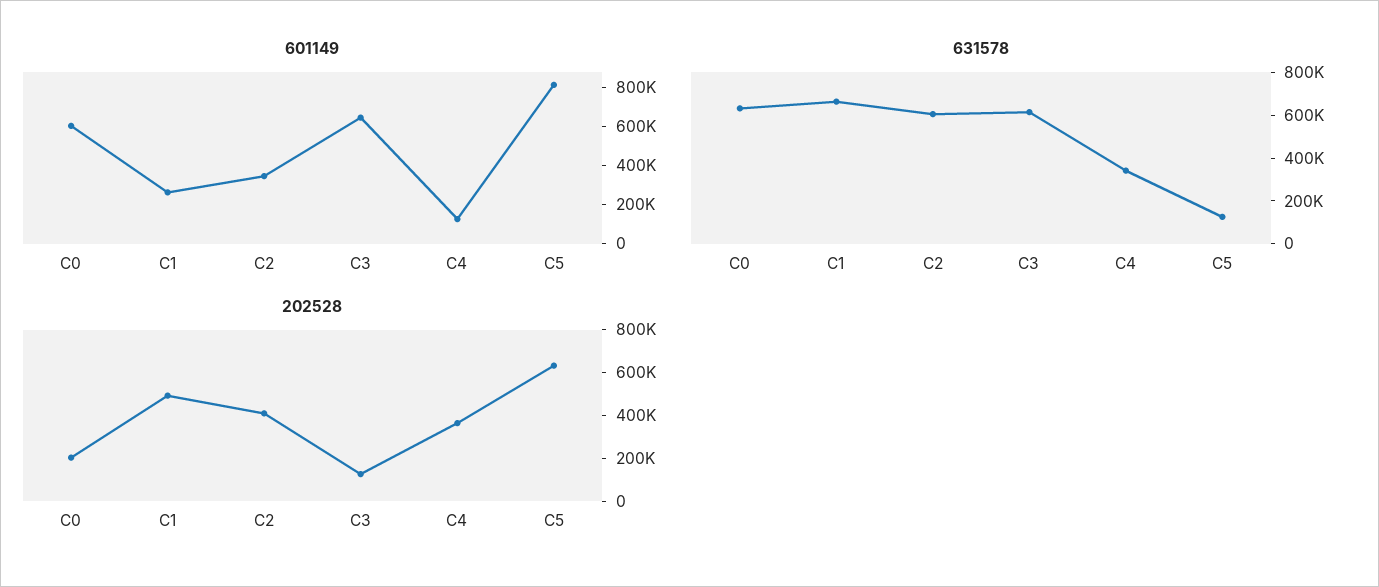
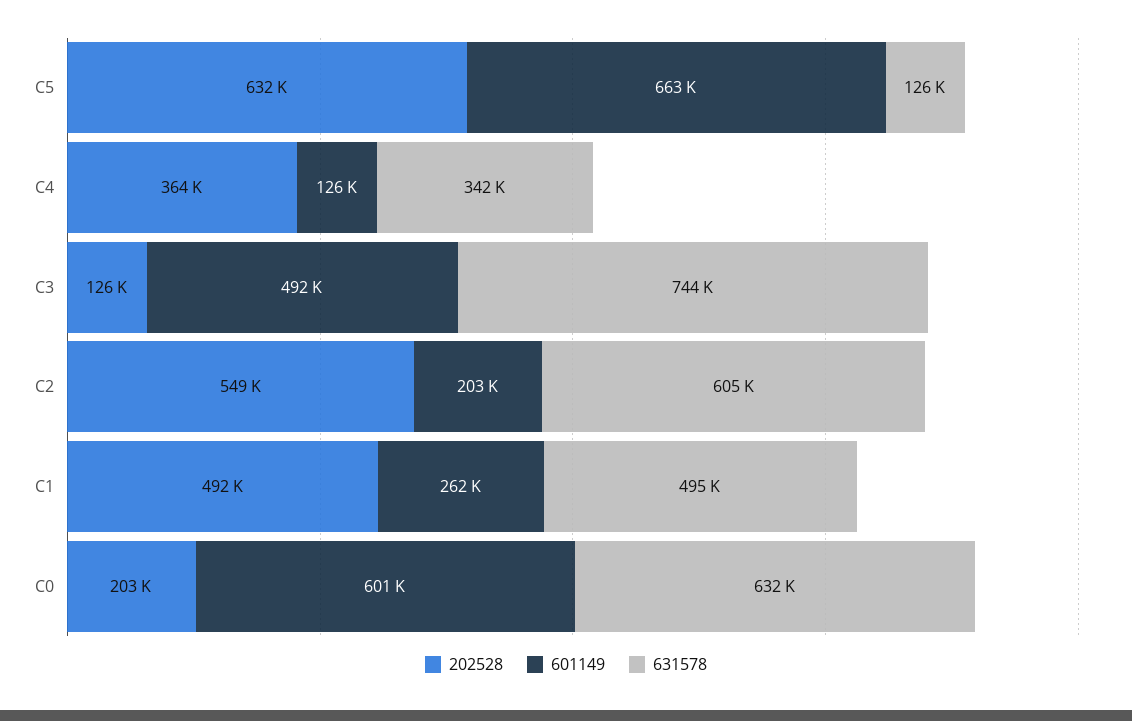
  {
    "601149": {
      "C0": 601000,
      "C1": 262000,
-     "C2": 350000,
+     "C2": 203000,
-     "C3": 650000,
+     "C3": 492000,
      "C4": 126000,
-     "C5": 800000
+     "C5": 663000
    },
    "631578": {
      "C0": 632000,
-     "C1": 650000,
+     "C1": 495000,
      "C2": 605000,
-     "C3": 600000,
+     "C3": 744000,
      "C4": 342000,
      "C5": 126000
    },
    "202528": {
      "C0": 203000,
      "C1": 492000,
-     "C2": 400000,
+     "C2": 549000,
      "C3": 126000,
      "C4": 364000,
      "C5": 632000
    }
  }

